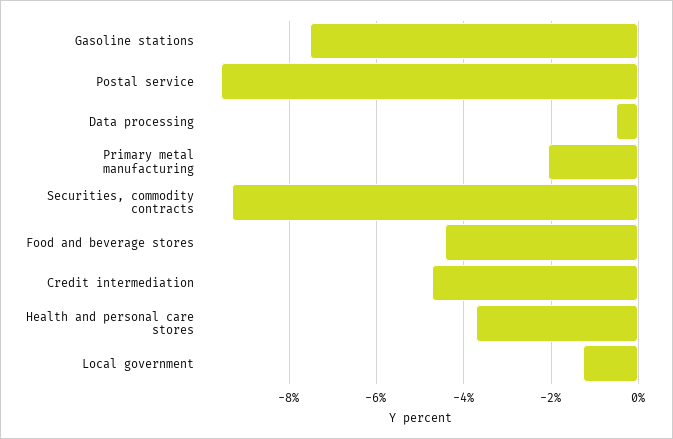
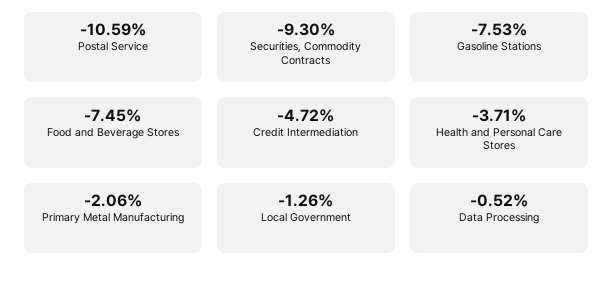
  {
    "Gasoline stations": -7.53,
-   "Postal service": -9.6,
+   "Postal service": -10.59,
    "Data processing": -0.52,
    "Primary metal manufacturing": -2.06,
    "Securities, commodity contracts": -9.3,
-   "Food and beverage stores": -4.4,
+   "Food and beverage stores": -7.45,
    "Credit intermediation": -4.72,
    "Health and personal care stores": -3.71,
    "Local government": -1.26
  }

